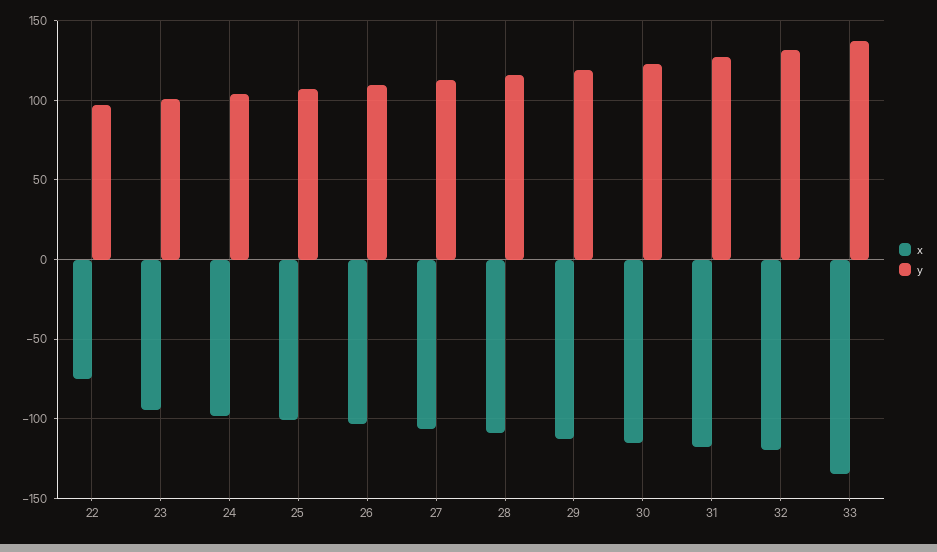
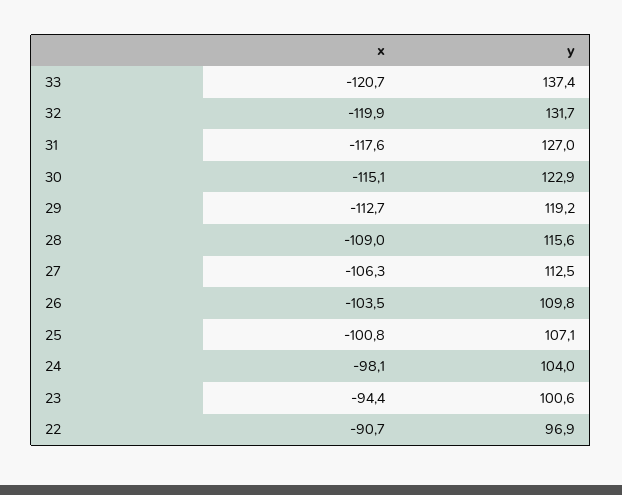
  {
    "x": {
-     "22": -75,
+     "22": -90.7,
      "23": -94.4,
      "24": -98.1,
      "25": -100.8,
      "26": -103.5,
      "27": -106.3,
      "28": -109,
      "29": -112.7,
      "30": -115.1,
      "31": -117.6,
      "32": -119.9,
-     "33": -135
+     "33": -120.7
    },
    "y": {
      "22": 96.9,
      "23": 100.6,
      "24": 104,
      "25": 107.1,
      "26": 109.8,
      "27": 112.5,
      "28": 115.6,
      "29": 119.2,
      "30": 122.9,
      "31": 127,
      "32": 131.7,
      "33": 137.4
    }
  }

